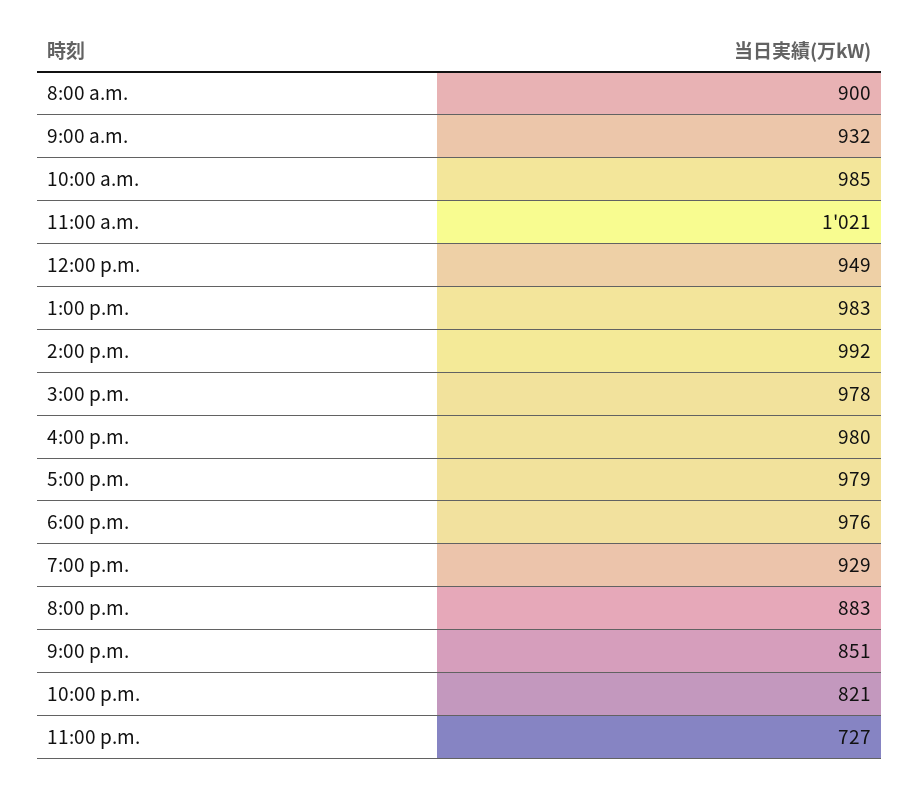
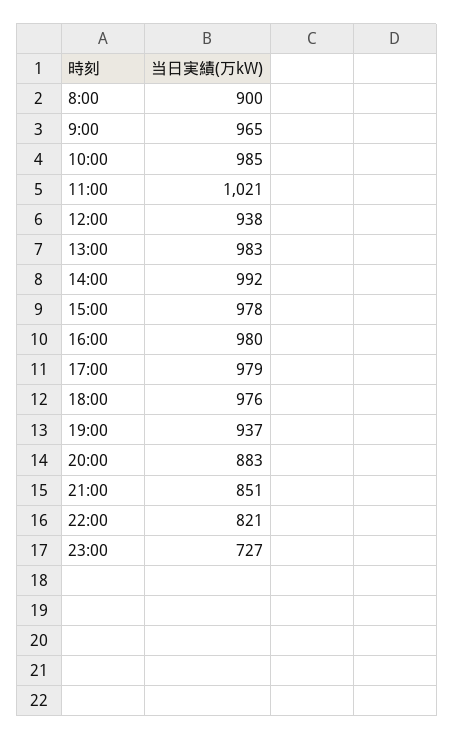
  {
    "8:00 a.m.": 900,
-   "9:00 a.m.": 932,
+   "9:00 a.m.": 965,
    "10:00 a.m.": 985,
    "11:00 a.m.": 1021,
-   "12:00 p.m.": 949,
+   "12:00 p.m.": 938,
    "1:00 p.m.": 983,
    "2:00 p.m.": 992,
    "3:00 p.m.": 978,
    "4:00 p.m.": 980,
    "5:00 p.m.": 979,
    "6:00 p.m.": 976,
-   "7:00 p.m.": 929,
+   "7:00 p.m.": 937,
    "8:00 p.m.": 883,
    "9:00 p.m.": 851,
    "10:00 p.m.": 821,
    "11:00 p.m.": 727
  }

